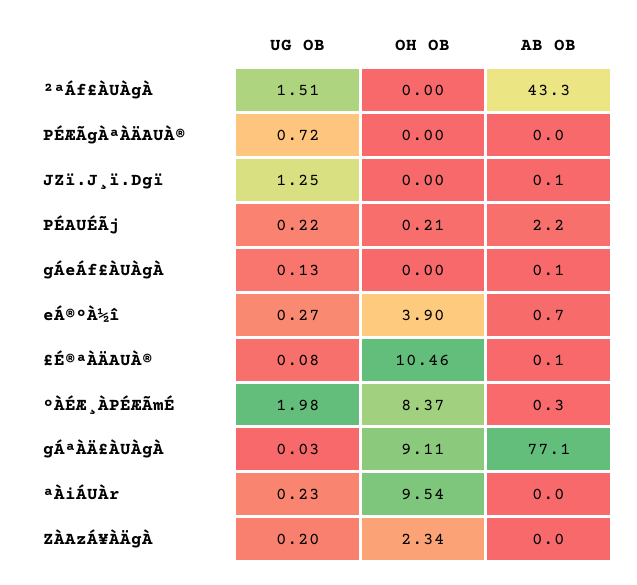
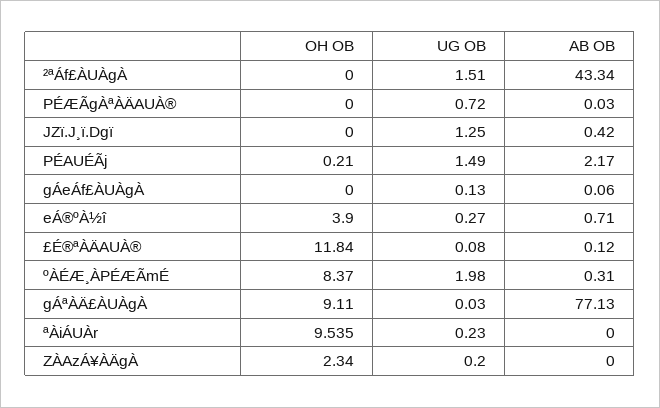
  {
    "UG OB": {
      "²ªÁf£ÀUÀgÀ": 1.51,
      "PÉÆÃgÀªÀÄAUÀ®": 0.72,
      "JZï.J¸ï.Dgï": 1.25,
-     "PÉAUÉÃj": 0.22,
+     "PÉAUÉÃj": 1.49,
      "gÁeÁf£ÀUÀgÀ": 0.13,
      "eÁ®ºÀ½î": 0.27,
      "£É®ªÀÄAUÀ®": 0.08,
      "ºÀÉÆ¸ÀPÉÆÃmÉ": 1.98,
      "gÁªÀÄ£ÀUÀgÀ": 0.03,
      "ªÀiÁUÀr": 0.23,
      "ZÀAzÁ¥ÀÄgÀ": 0.2
    },
    "OH OB": {
      "²ªÁf£ÀUÀgÀ": 0,
      "PÉÆÃgÀªÀÄAUÀ®": 0,
      "JZï.J¸ï.Dgï": 0,
      "PÉAUÉÃj": 0.21,
      "gÁeÁf£ÀUÀgÀ": 0,
      "eÁ®ºÀ½î": 3.9,
-     "£É®ªÀÄAUÀ®": 10.46,
+     "£É®ªÀÄAUÀ®": 11.84,
      "ºÀÉÆ¸ÀPÉÆÃmÉ": 8.37,
      "gÁªÀÄ£ÀUÀgÀ": 9.11,
      "ªÀiÁUÀr": 9.535,
      "ZÀAzÁ¥ÀÄgÀ": 2.34
    },
    "AB OB": {
      "²ªÁf£ÀUÀgÀ": 43.34,
      "PÉÆÃgÀªÀÄAUÀ®": 0.03,
-     "JZï.J¸ï.Dgï": 0.1,
+     "JZï.J¸ï.Dgï": 0.42,
      "PÉAUÉÃj": 2.17,
      "gÁeÁf£ÀUÀgÀ": 0.06,
      "eÁ®ºÀ½î": 0.71,
      "£É®ªÀÄAUÀ®": 0.12,
      "ºÀÉÆ¸ÀPÉÆÃmÉ": 0.31,
      "gÁªÀÄ£ÀUÀgÀ": 77.13,
      "ªÀiÁUÀr": 0,
      "ZÀAzÁ¥ÀÄgÀ": 0
    }
  }

